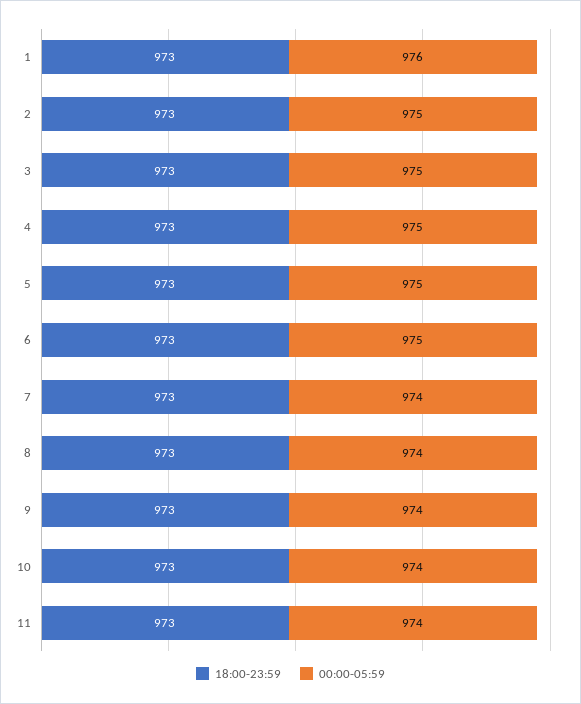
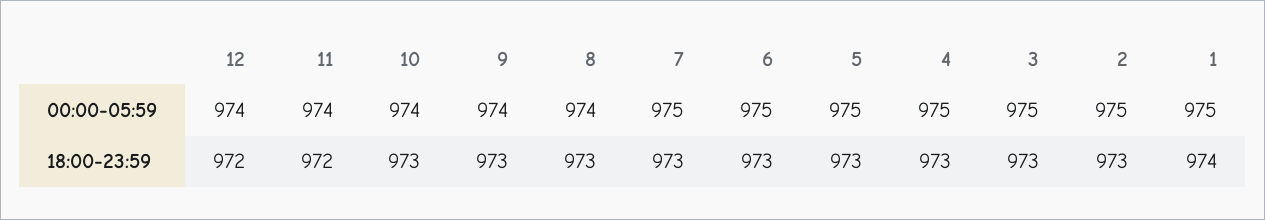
  {
    "18:00-23:59": {
-     "1": 973,
+     "1": 974,
      "2": 973,
      "3": 973,
      "4": 973,
      "5": 973,
      "6": 973,
      "7": 973,
      "8": 973,
      "9": 973,
      "10": 973,
-     "11": 973
+     "11": 972,
+     "12": 972
    },
    "00:00-05:59": {
-     "1": 976,
+     "1": 975,
      "2": 975,
      "3": 975,
      "4": 975,
      "5": 975,
      "6": 975,
-     "7": 974,
+     "7": 975,
      "8": 974,
      "9": 974,
      "10": 974,
-     "11": 974
+     "11": 974,
+     "12": 974
    }
  }

